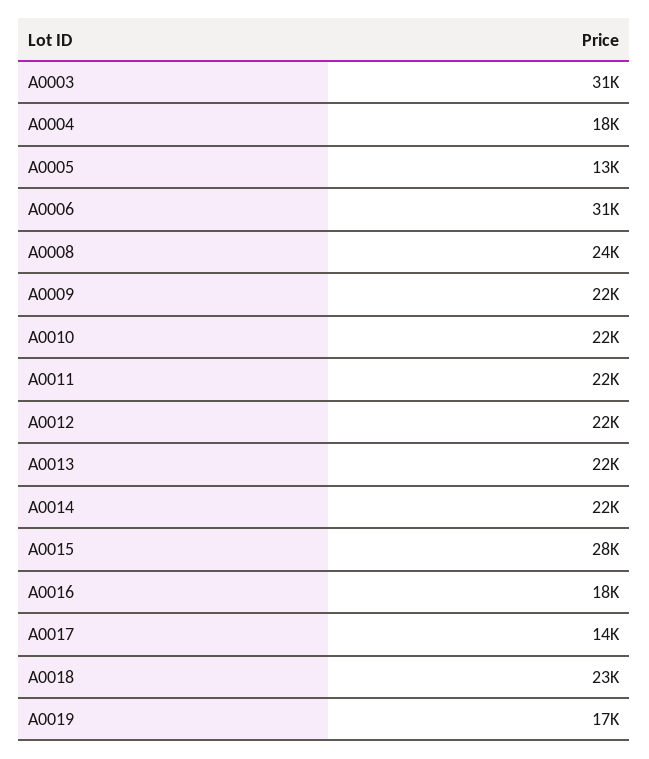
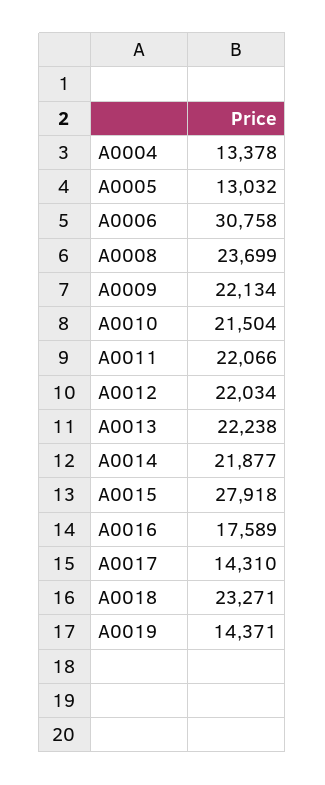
  {
-   "A0003": 31000,
-   "A0004": 18000,
+   "A0004": 13378,
    "A0005": 13032,
    "A0006": 30758,
    "A0008": 23699,
    "A0009": 22134,
    "A0010": 21504,
    "A0011": 22066,
    "A0012": 22034,
    "A0013": 22238,
    "A0014": 21877,
    "A0015": 27918,
    "A0016": 17589,
    "A0017": 14310,
    "A0018": 23271,
-   "A0019": 17000
+   "A0019": 14371
  }

